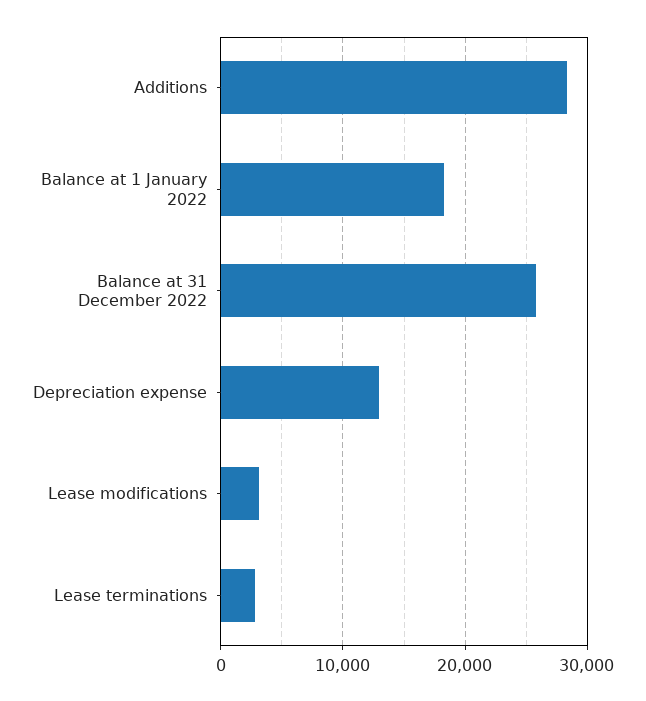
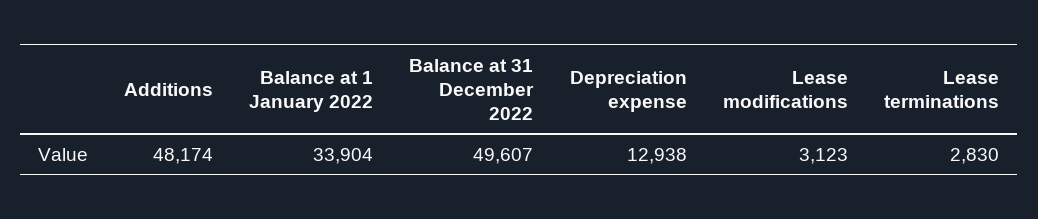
  {
-   "Additions": 28000,
+   "Additions": 48174,
-   "Balance at 1 January 2022": 18000,
+   "Balance at 1 January 2022": 33904,
-   "Balance at 31 December 2022": 26000,
+   "Balance at 31 December 2022": 49607,
    "Depreciation expense": 12938,
    "Lease modifications": 3123,
    "Lease terminations": 2830
  }

